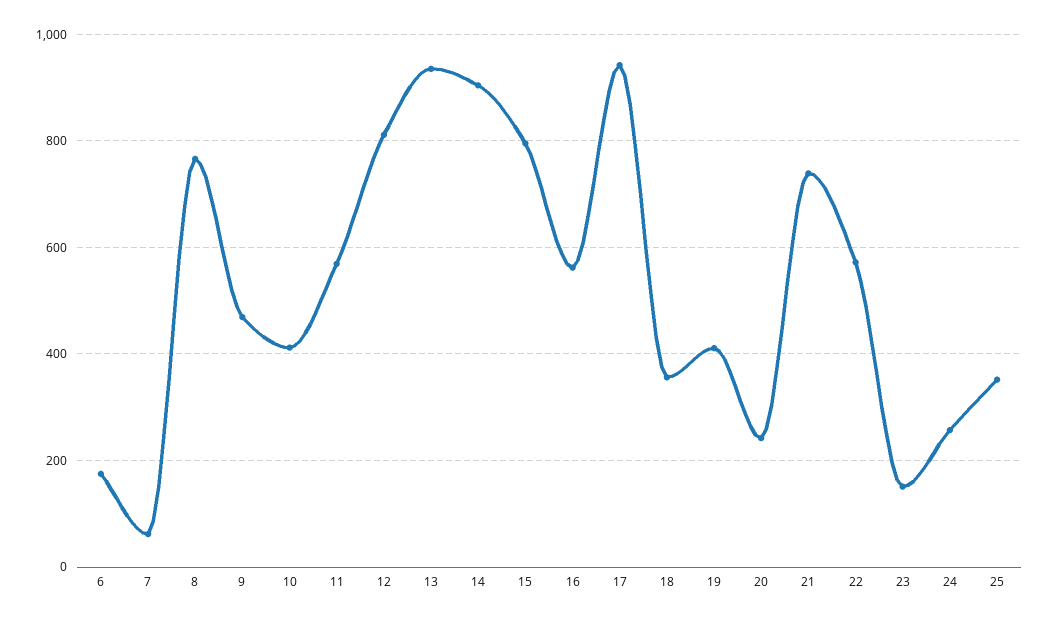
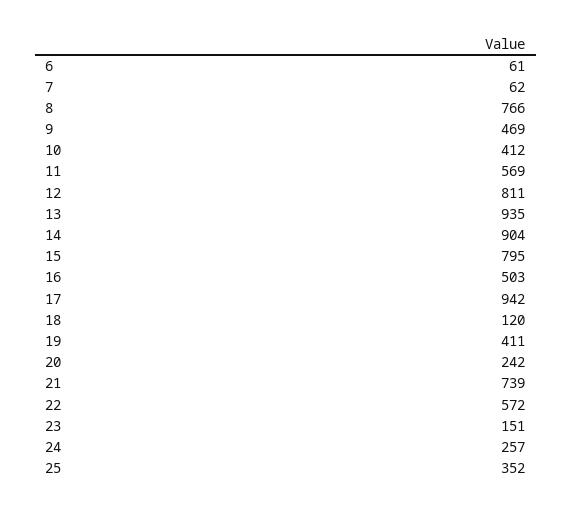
  {
-   "6": 180,
+   "6": 61,
    "7": 62,
    "8": 766,
    "9": 469,
    "10": 412,
    "11": 569,
    "12": 811,
    "13": 935,
    "14": 904,
    "15": 795,
-   "16": 560,
+   "16": 503,
    "17": 942,
-   "18": 360,
+   "18": 120,
    "19": 411,
    "20": 242,
    "21": 739,
    "22": 572,
    "23": 151,
    "24": 257,
    "25": 352
  }

